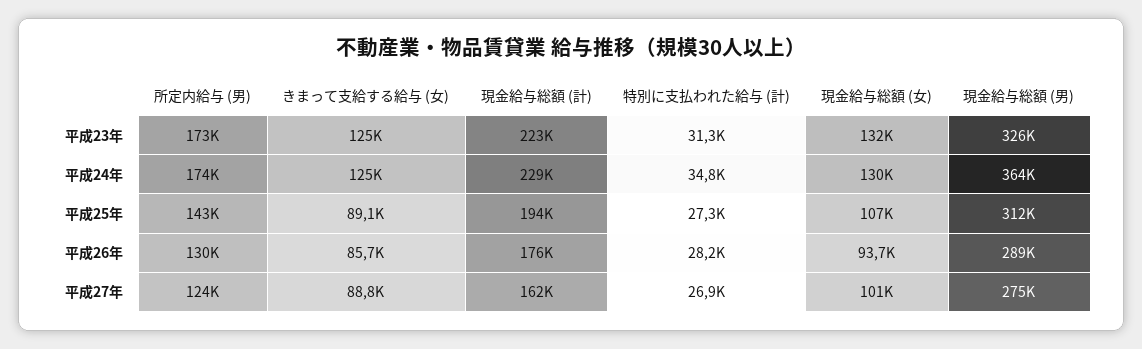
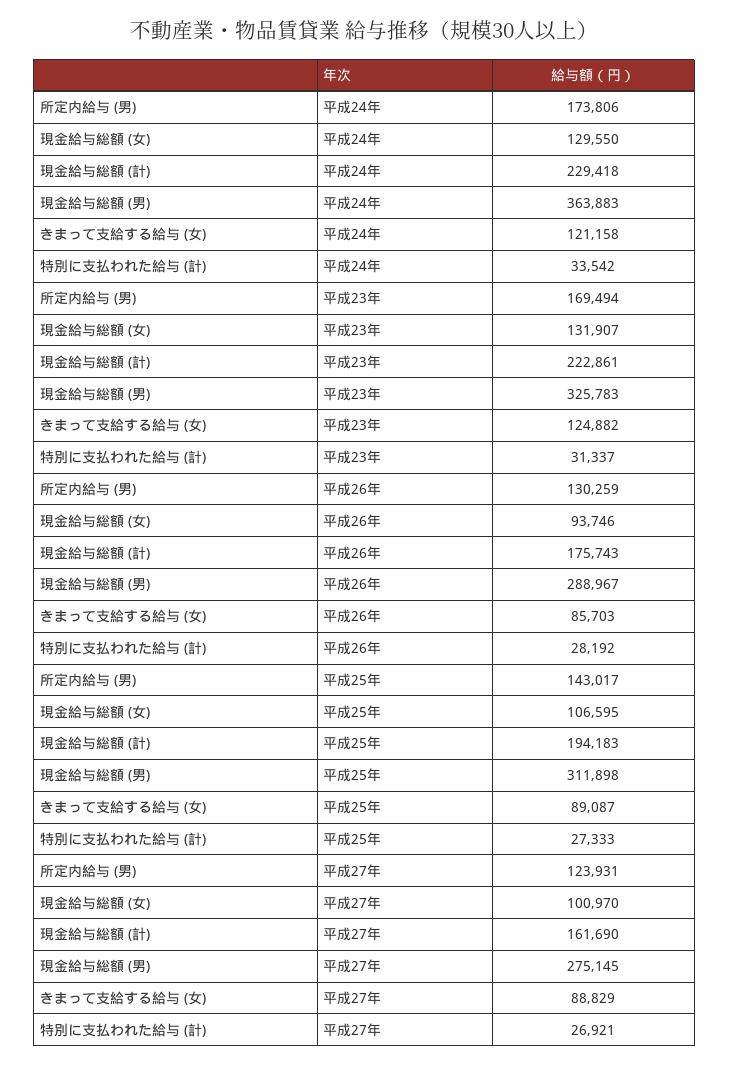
  {
    "所定内給与 (男)": {
-     "平成23年": 173000,
+     "平成23年": 169494,
      "平成24年": 173806,
      "平成25年": 143017,
      "平成26年": 130259,
      "平成27年": 123931
    },
    "きまって支給する給与 (女)": {
      "平成23年": 124882,
-     "平成24年": 125000,
+     "平成24年": 121158,
      "平成25年": 89087,
      "平成26年": 85703,
      "平成27年": 88829
    },
    "現金給与総額 (計)": {
      "平成23年": 222861,
      "平成24年": 229418,
      "平成25年": 194183,
      "平成26年": 175743,
      "平成27年": 161690
    },
    "特別に支払われた給与 (計)": {
      "平成23年": 31337,
-     "平成24年": 34800,
+     "平成24年": 33542,
      "平成25年": 27333,
      "平成26年": 28192,
      "平成27年": 26921
    },
    "現金給与総額 (女)": {
      "平成23年": 131907,
      "平成24年": 129550,
      "平成25年": 106595,
      "平成26年": 93746,
      "平成27年": 100970
    },
    "現金給与総額 (男)": {
      "平成23年": 325783,
      "平成24年": 363883,
      "平成25年": 311898,
      "平成26年": 288967,
      "平成27年": 275145
    }
  }

